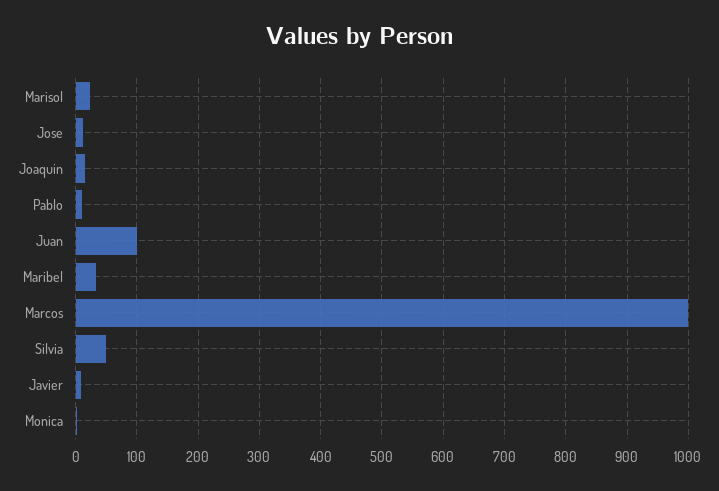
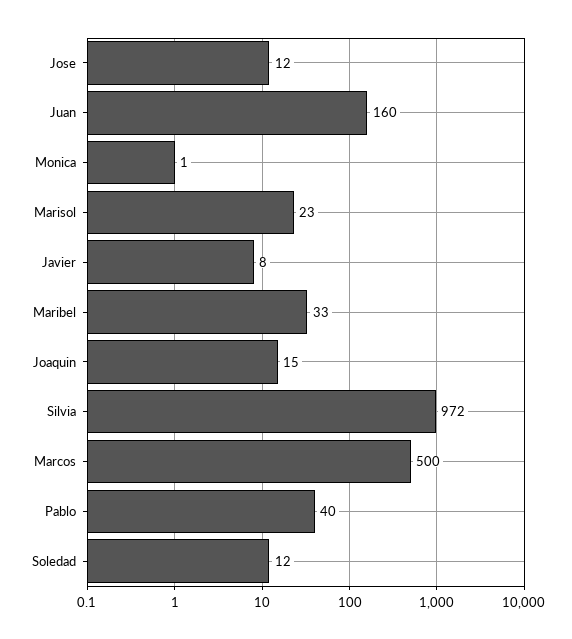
  {
    "Marisol": 23,
    "Jose": 12,
    "Joaquin": 15,
-   "Pablo": 10,
+   "Pablo": 40,
-   "Juan": 100,
+   "Juan": 160,
    "Maribel": 33,
-   "Marcos": 1000,
+   "Marcos": 500,
-   "Silvia": 50,
+   "Silvia": 972,
    "Javier": 8,
-   "Monica": 1
+   "Monica": 1,
+   "Soledad": 12
  }

